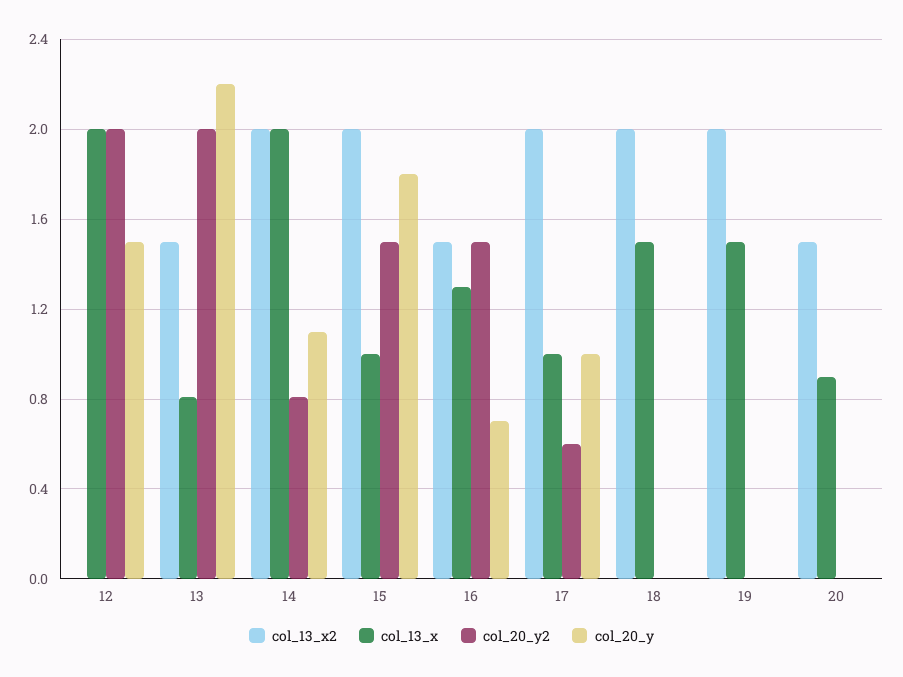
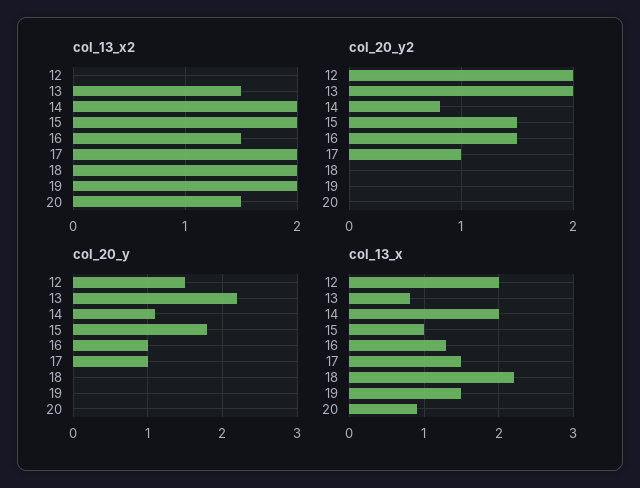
  {
    "col_13_x2": {
      "12": 0,
      "13": 1.5,
      "14": 2,
      "15": 2,
      "16": 1.5,
      "17": 2,
      "18": 2,
      "19": 2,
      "20": 1.5
    },
    "col_13_x": {
      "12": 2,
      "13": 0.8,
      "14": 2,
      "15": 1,
      "16": 1.3,
-     "17": 1,
+     "17": 1.5,
-     "18": 1.5,
+     "18": 2.2,
      "19": 1.5,
      "20": 0.9
    },
    "col_20_y2": {
      "12": 2,
      "13": 2,
      "14": 0.8,
      "15": 1.5,
      "16": 1.5,
-     "17": 0.6,
+     "17": 1,
      "18": 0,
      "19": 0,
      "20": 0
    },
    "col_20_y": {
      "12": 1.5,
      "13": 2.2,
      "14": 1.1,
      "15": 1.8,
-     "16": 0.7,
+     "16": 1,
      "17": 1,
      "18": 0,
      "19": 0,
      "20": 0
    }
  }

